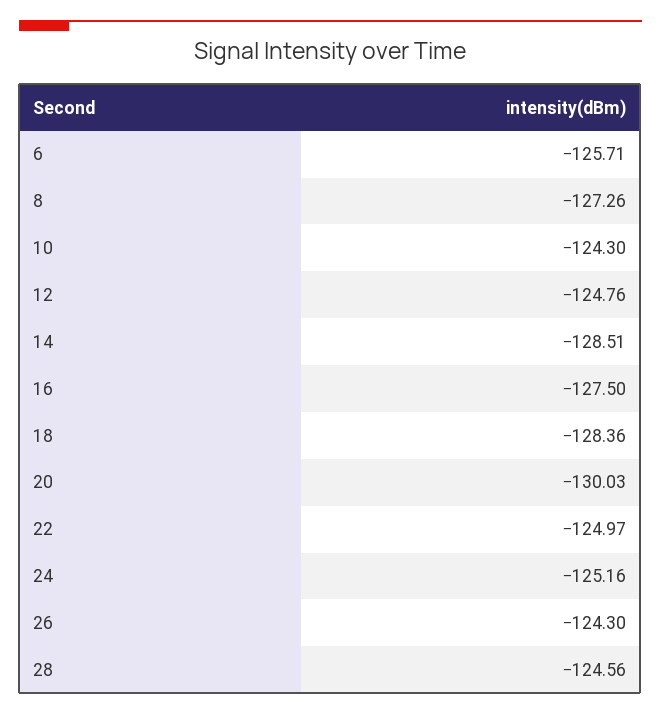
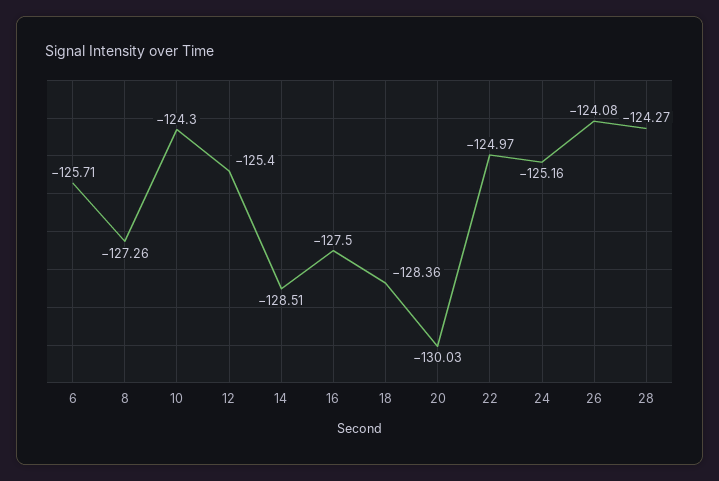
  {
    "6": -125.71,
    "8": -127.26,
    "10": -124.3,
-   "12": -124.76,
+   "12": -125.4,
    "14": -128.51,
    "16": -127.5,
    "18": -128.36,
    "20": -130.03,
    "22": -124.97,
    "24": -125.16,
-   "26": -124.3,
+   "26": -124.08,
-   "28": -124.56
+   "28": -124.27
  }

